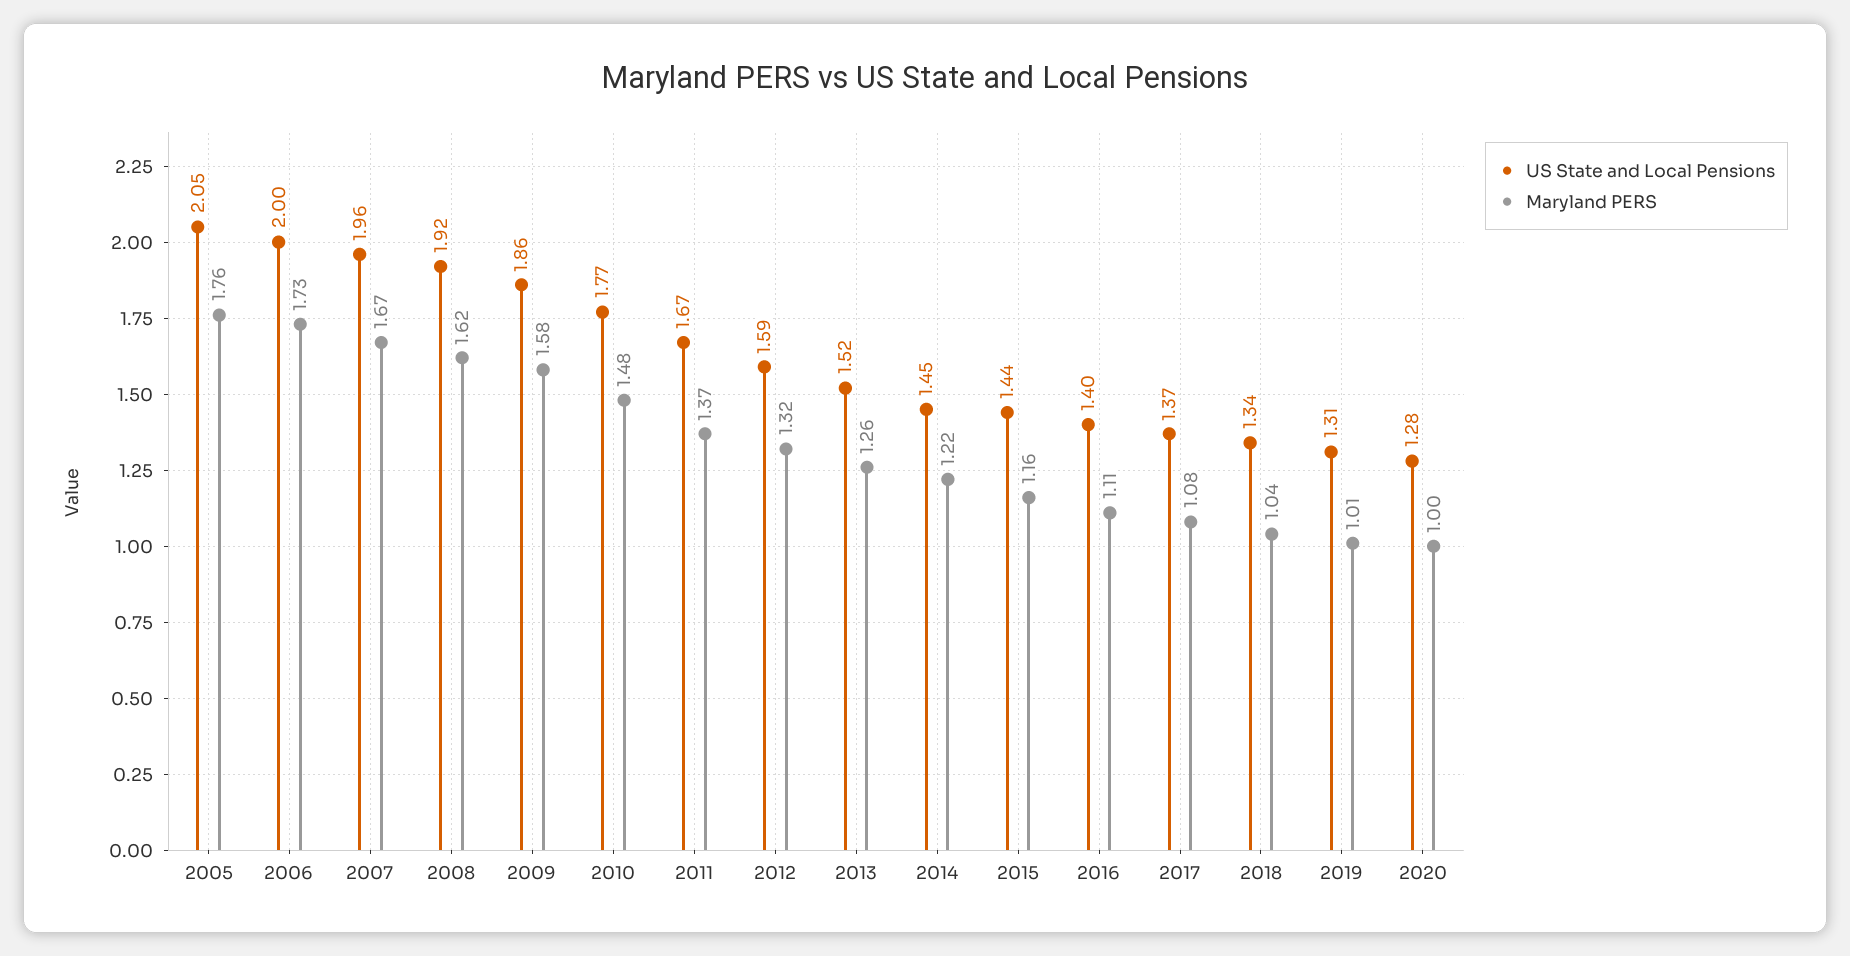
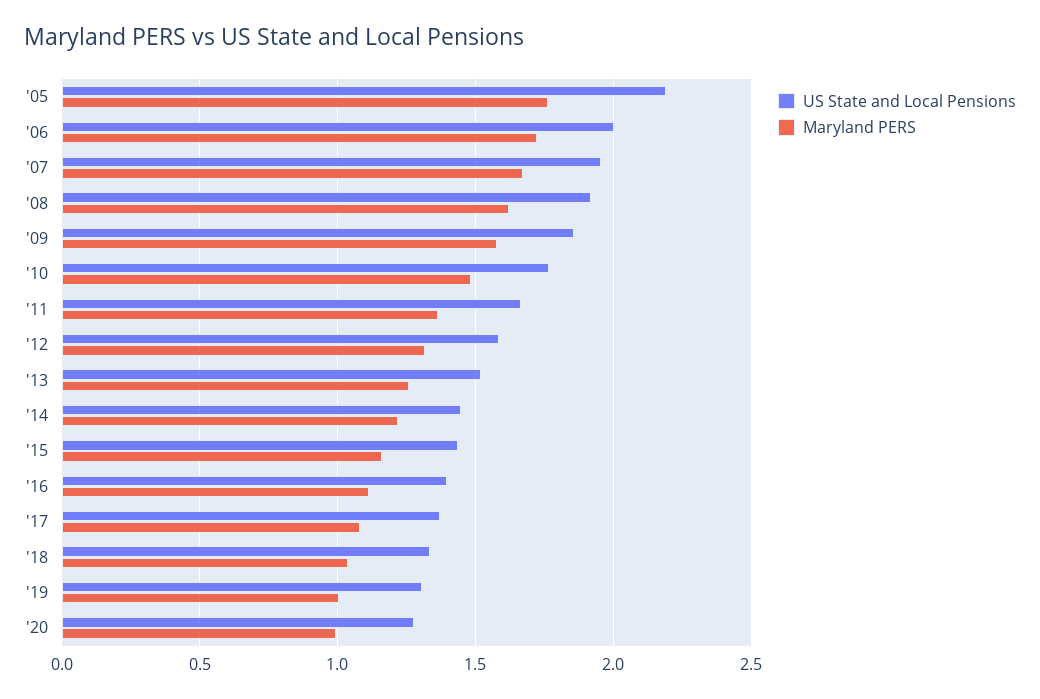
  {
    "US State and Local Pensions": {
-     "2005": 2.05,
+     "2005": 2.2,
      "2006": 2,
      "2007": 1.96,
      "2008": 1.92,
      "2009": 1.86,
      "2010": 1.77,
      "2011": 1.67,
      "2012": 1.59,
      "2013": 1.52,
      "2014": 1.45,
      "2015": 1.44,
      "2016": 1.4,
      "2017": 1.37,
      "2018": 1.34,
      "2019": 1.31,
      "2020": 1.28
    },
    "Maryland PERS": {
      "2005": 1.76,
      "2006": 1.73,
      "2007": 1.67,
      "2008": 1.62,
      "2009": 1.58,
      "2010": 1.48,
      "2011": 1.37,
      "2012": 1.32,
      "2013": 1.26,
      "2014": 1.22,
      "2015": 1.16,
      "2016": 1.11,
      "2017": 1.08,
      "2018": 1.04,
      "2019": 1.01,
      "2020": 1
    }
  }

